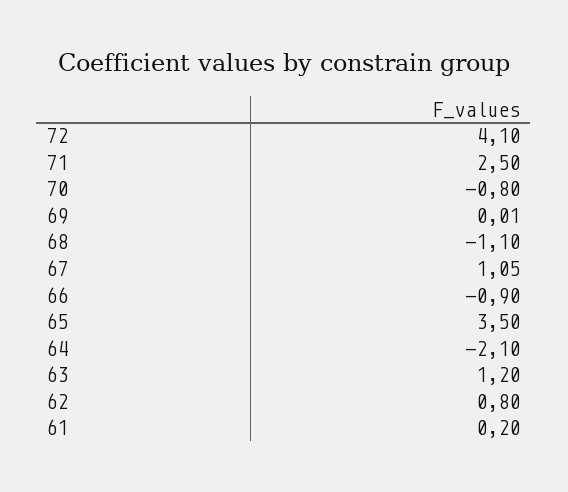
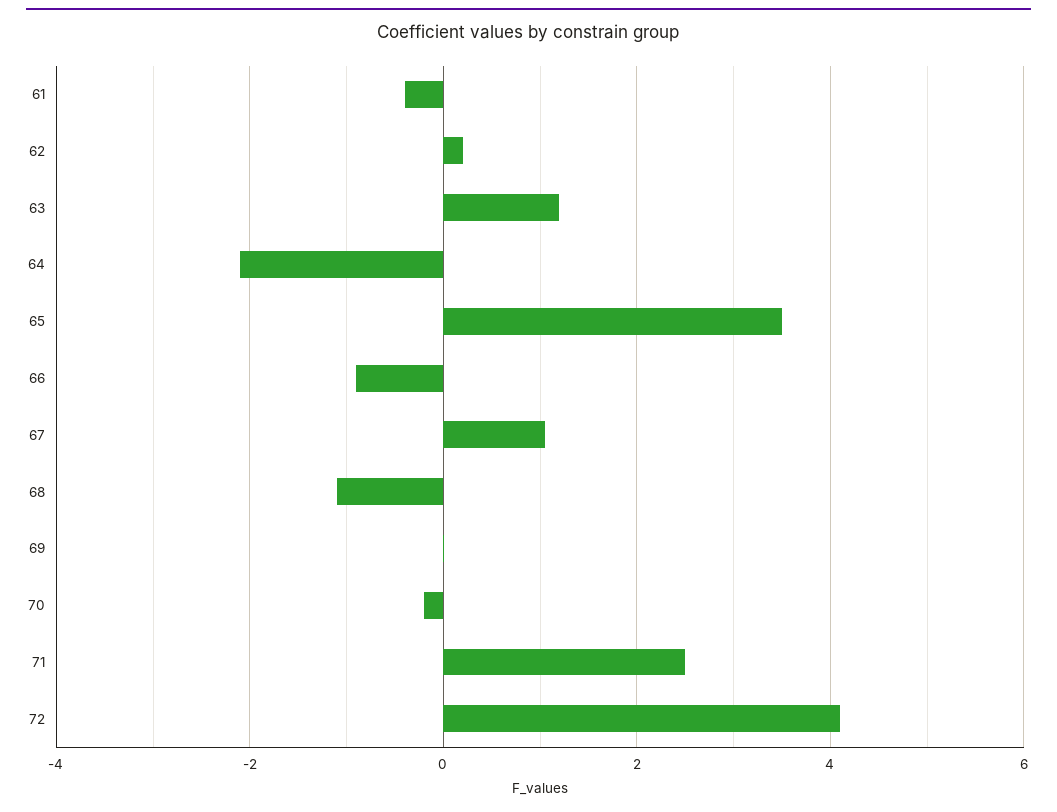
  {
    "72": 4.1,
    "71": 2.5,
-   "70": -0.8,
+   "70": -0.2,
    "69": 0.01,
    "68": -1.1,
    "67": 1.05,
    "66": -0.9,
    "65": 3.5,
    "64": -2.1,
    "63": 1.2,
-   "62": 0.8,
+   "62": 0.2,
-   "61": 0.2
+   "61": -0.4
  }

